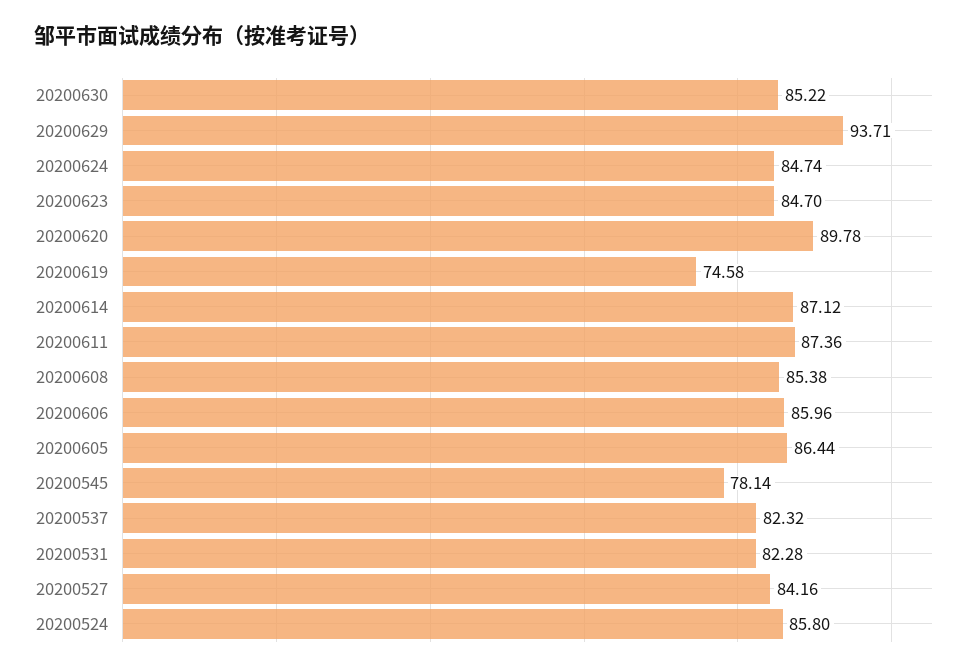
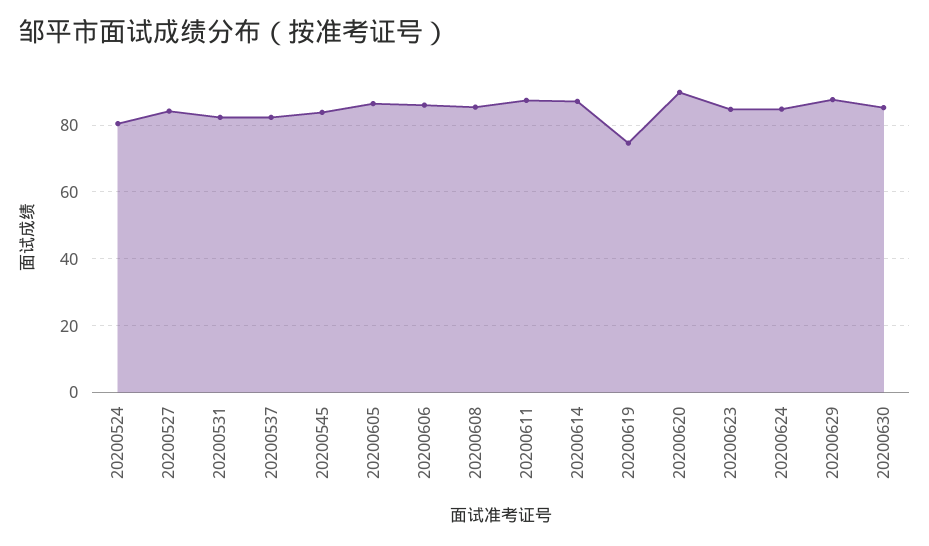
  {
    "20200630": 85.22,
-   "20200629": 93.71,
+   "20200629": 88,
    "20200624": 84.74,
    "20200623": 84.7,
    "20200620": 89.78,
    "20200619": 74.58,
    "20200614": 87.12,
    "20200611": 87.36,
    "20200608": 85.38,
    "20200606": 85.96,
    "20200605": 86.44,
-   "20200545": 78.14,
+   "20200545": 84,
    "20200537": 82.32,
    "20200531": 82.28,
    "20200527": 84.16,
-   "20200524": 85.8
+   "20200524": 80
  }

